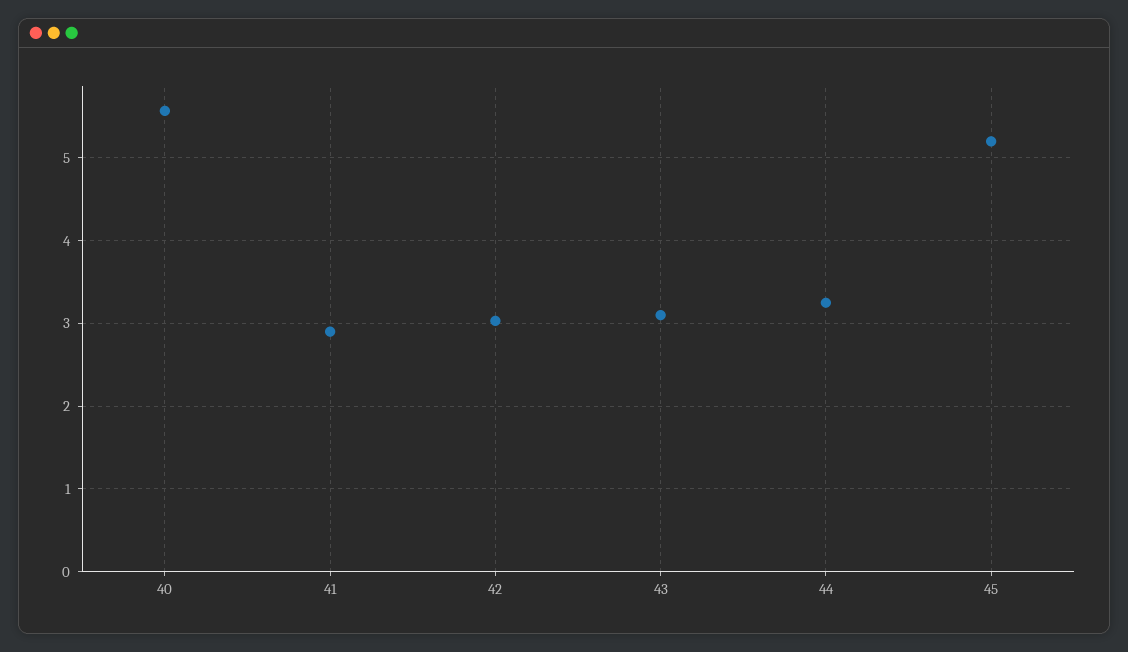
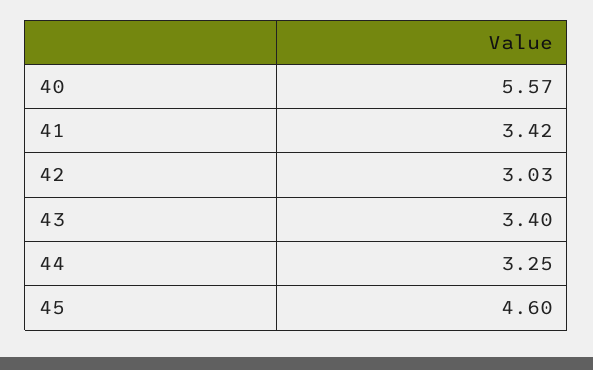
  {
    "40": 5.57,
-   "41": 2.9,
+   "41": 3.42,
    "42": 3.03,
-   "43": 3.1,
+   "43": 3.4,
    "44": 3.25,
-   "45": 5.2
+   "45": 4.6
  }

